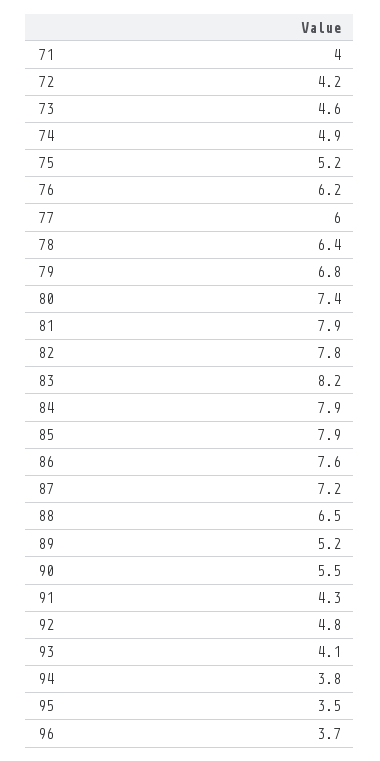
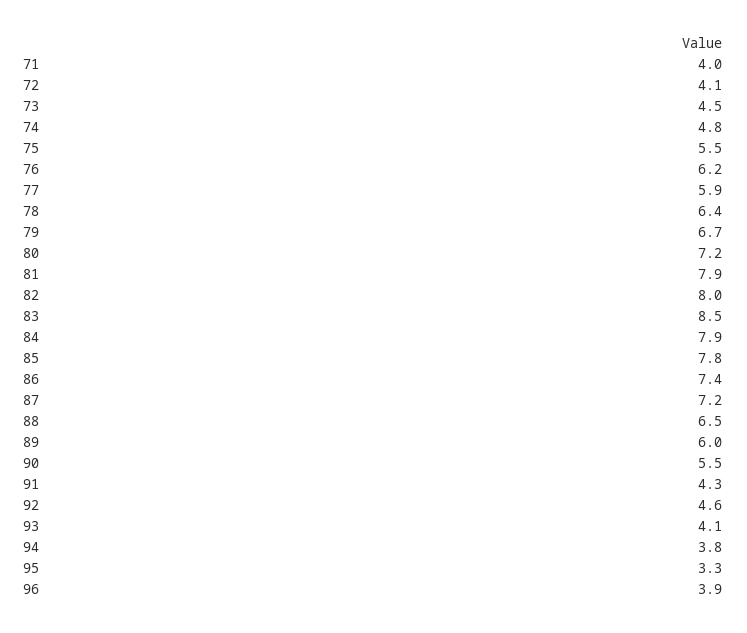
  {
    "71": 4,
-   "72": 4.2,
+   "72": 4.1,
-   "73": 4.6,
+   "73": 4.5,
-   "74": 4.9,
+   "74": 4.8,
-   "75": 5.2,
+   "75": 5.5,
    "76": 6.2,
-   "77": 6,
+   "77": 5.9,
    "78": 6.4,
-   "79": 6.8,
+   "79": 6.7,
-   "80": 7.4,
+   "80": 7.2,
    "81": 7.9,
-   "82": 7.8,
+   "82": 8,
-   "83": 8.2,
+   "83": 8.5,
    "84": 7.9,
-   "85": 7.9,
+   "85": 7.8,
-   "86": 7.6,
+   "86": 7.4,
    "87": 7.2,
    "88": 6.5,
-   "89": 5.2,
+   "89": 6,
    "90": 5.5,
    "91": 4.3,
-   "92": 4.8,
+   "92": 4.6,
    "93": 4.1,
    "94": 3.8,
-   "95": 3.5,
+   "95": 3.3,
-   "96": 3.7
+   "96": 3.9
  }

